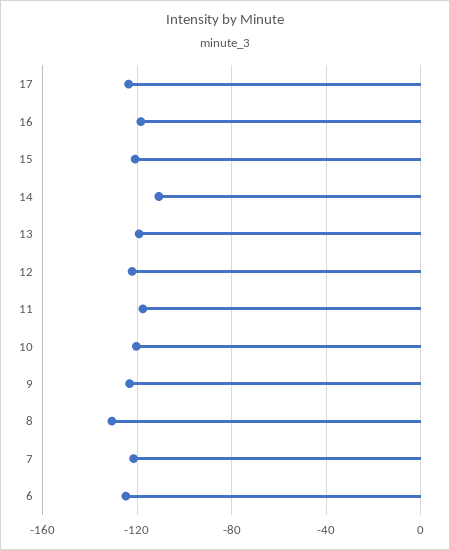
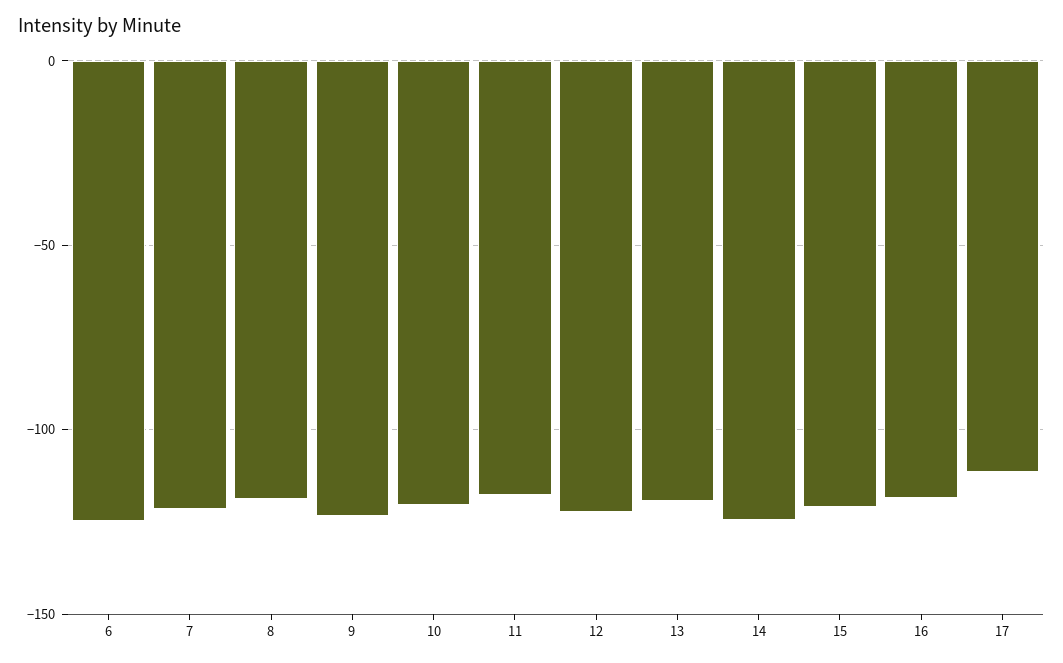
  {
-   "17": -125,
+   "17": -110,
    "16": -120,
    "15": -120,
-   "14": -110,
+   "14": -125,
    "13": -120,
    "12": -120,
    "11": -120,
    "10": -120,
    "9": -125,
-   "8": -130,
+   "8": -120,
    "7": -120,
    "6": -125
  }

